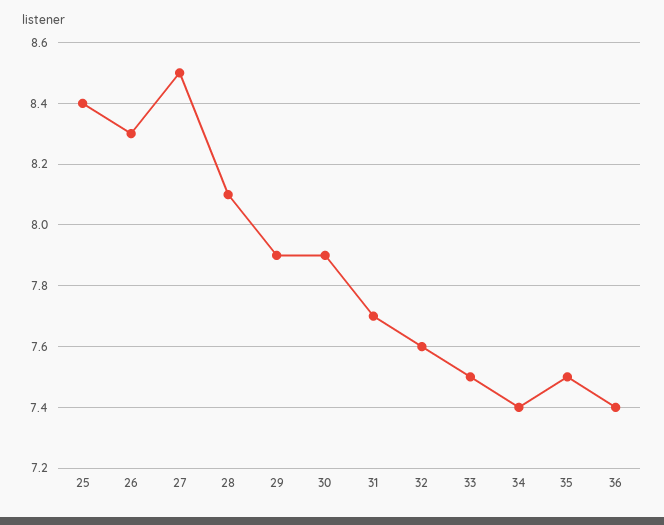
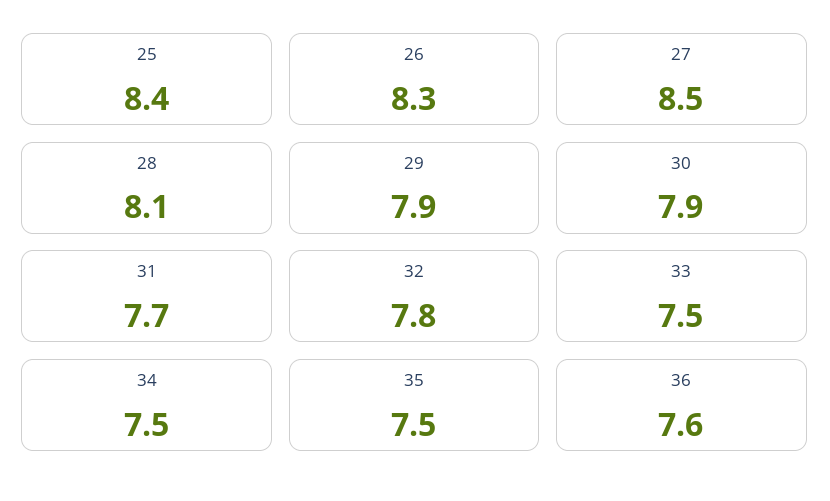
  {
    "25": 8.4,
    "26": 8.3,
    "27": 8.5,
    "28": 8.1,
    "29": 7.9,
    "30": 7.9,
    "31": 7.7,
-   "32": 7.6,
+   "32": 7.8,
    "33": 7.5,
-   "34": 7.4,
+   "34": 7.5,
    "35": 7.5,
-   "36": 7.4
+   "36": 7.6
  }

